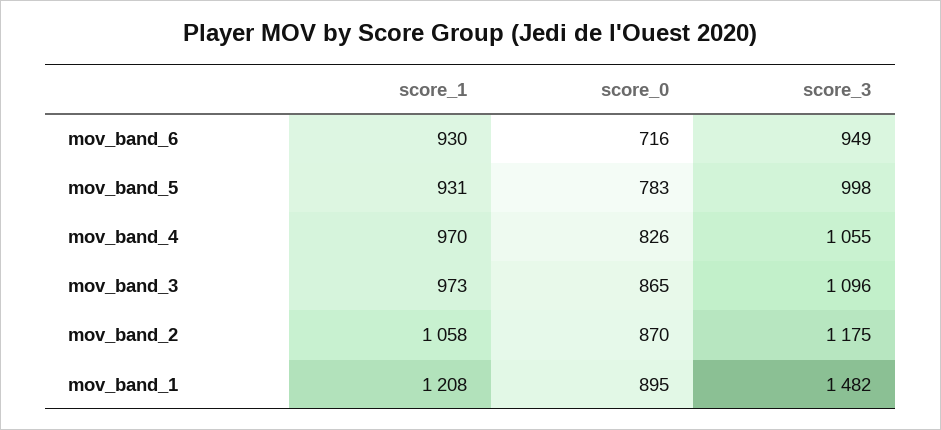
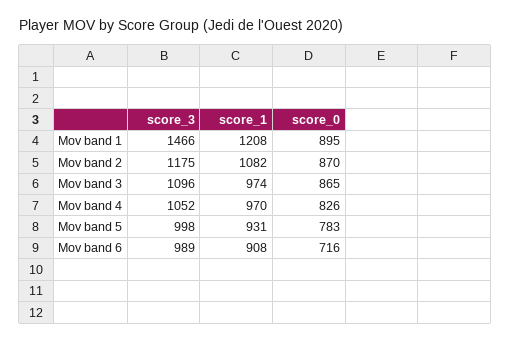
  {
    "score_1": {
-     "mov_band_6": 930,
+     "mov_band_6": 908,
      "mov_band_5": 931,
      "mov_band_4": 970,
-     "mov_band_3": 973,
+     "mov_band_3": 974,
-     "mov_band_2": 1058,
+     "mov_band_2": 1082,
      "mov_band_1": 1208
    },
    "score_0": {
      "mov_band_6": 716,
      "mov_band_5": 783,
      "mov_band_4": 826,
      "mov_band_3": 865,
      "mov_band_2": 870,
      "mov_band_1": 895
    },
    "score_3": {
-     "mov_band_6": 949,
+     "mov_band_6": 989,
      "mov_band_5": 998,
-     "mov_band_4": 1055,
+     "mov_band_4": 1052,
      "mov_band_3": 1096,
      "mov_band_2": 1175,
-     "mov_band_1": 1482
+     "mov_band_1": 1466
    }
  }

